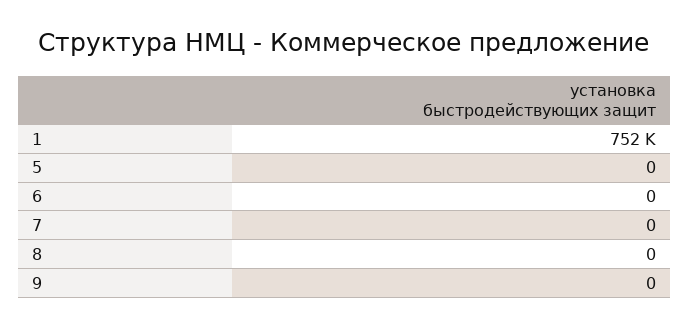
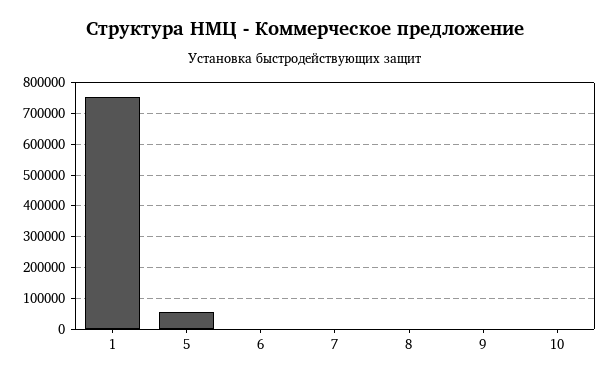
  {
    "1": 752000,
-   "5": 0,
+   "5": 60000,
    "6": 0,
    "7": 0,
    "8": 0,
-   "9": 0
+   "9": 0,
+   "10": 0
  }

